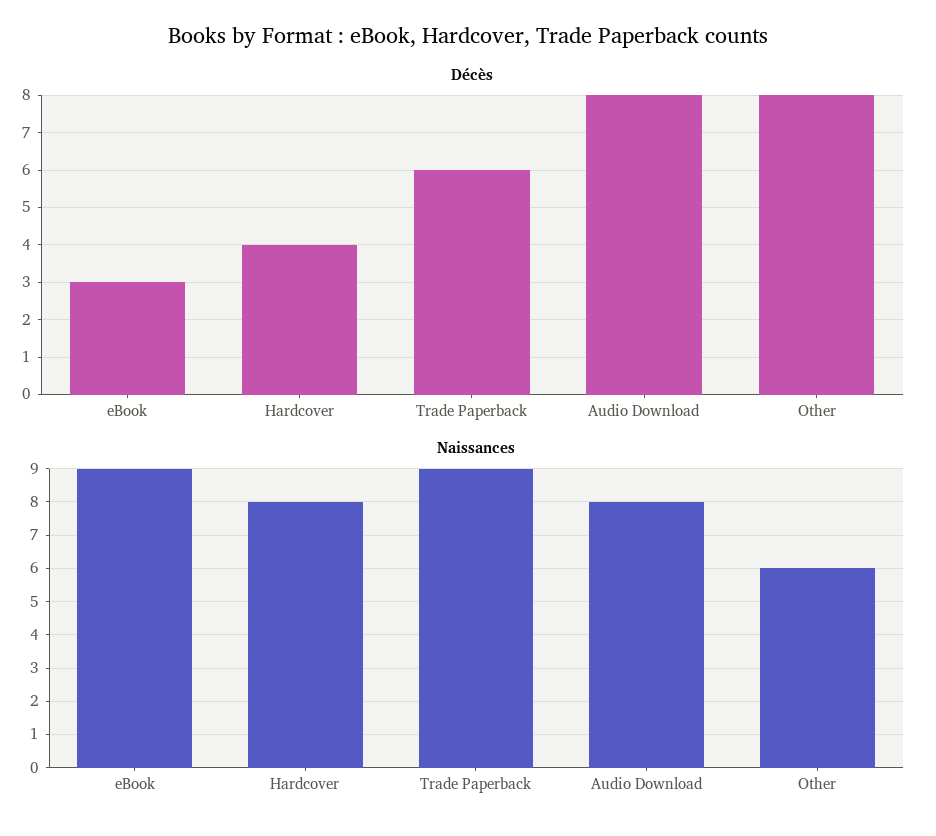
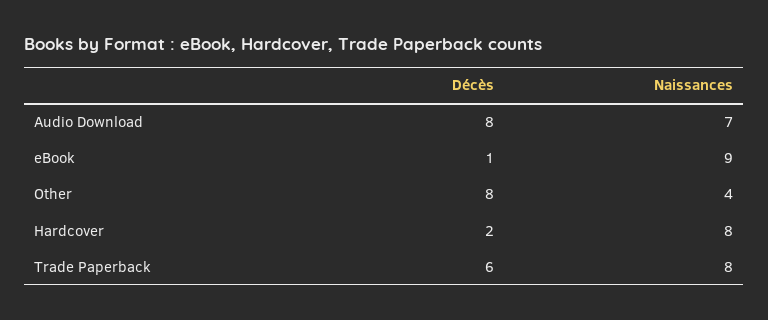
  {
    "Décès": {
-     "eBook": 3,
+     "eBook": 1,
-     "Hardcover": 4,
+     "Hardcover": 2,
      "Trade Paperback": 6,
      "Audio Download": 8,
      "Other": 8
    },
    "Naissances": {
      "eBook": 9,
      "Hardcover": 8,
-     "Trade Paperback": 9,
+     "Trade Paperback": 8,
-     "Audio Download": 8,
+     "Audio Download": 7,
-     "Other": 6
+     "Other": 4
    }
  }

